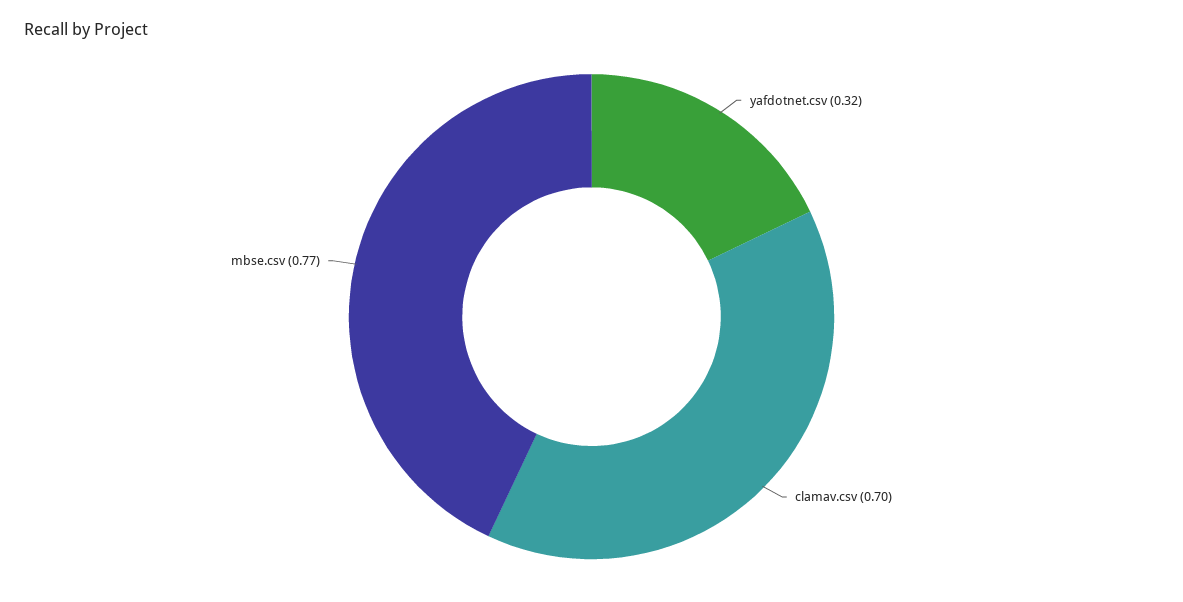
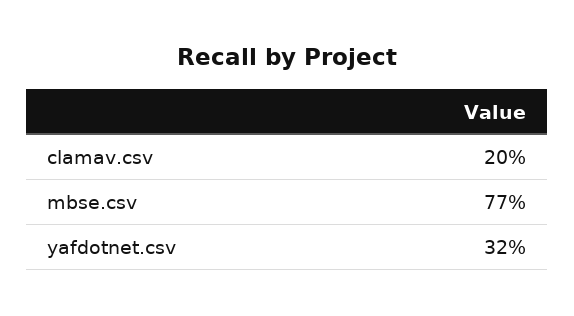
  {
    "yafdotnet.csv": 0.32,
-   "clamav.csv": 0.7,
+   "clamav.csv": 0.2,
    "mbse.csv": 0.77
  }

